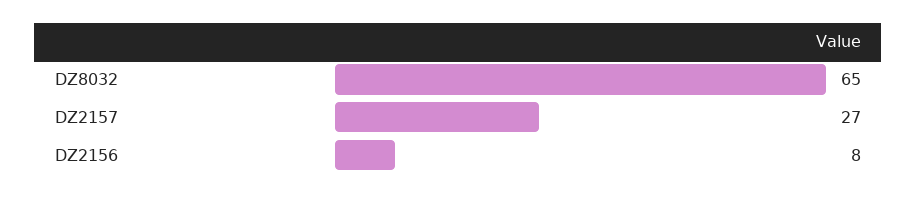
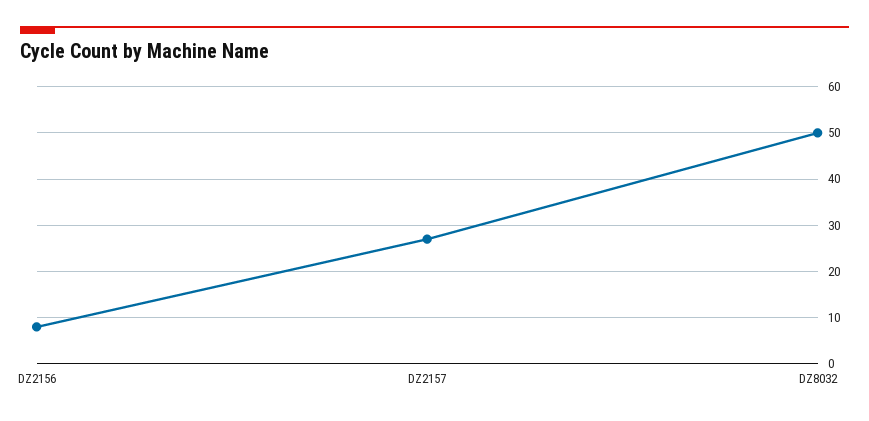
  {
-   "DZ8032": 65,
+   "DZ8032": 50,
    "DZ2157": 27,
    "DZ2156": 8
  }

